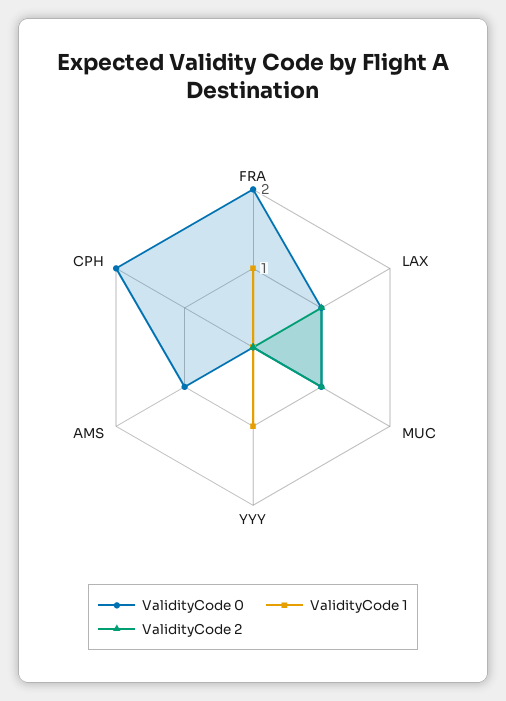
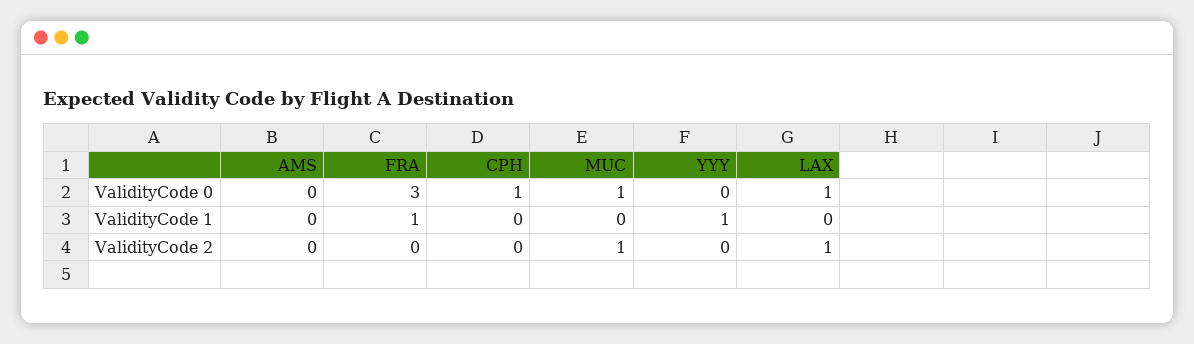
  {
    "ValidityCode 0": {
-     "FRA": 2,
+     "FRA": 3,
      "LAX": 1,
      "MUC": 1,
      "YYY": 0,
-     "AMS": 1,
+     "AMS": 0,
-     "CPH": 2
+     "CPH": 1
    },
    "ValidityCode 1": {
      "FRA": 1,
      "LAX": 0,
      "MUC": 0,
      "YYY": 1,
      "AMS": 0,
      "CPH": 0
    },
    "ValidityCode 2": {
      "FRA": 0,
      "LAX": 1,
      "MUC": 1,
      "YYY": 0,
      "AMS": 0,
      "CPH": 0
    }
  }

